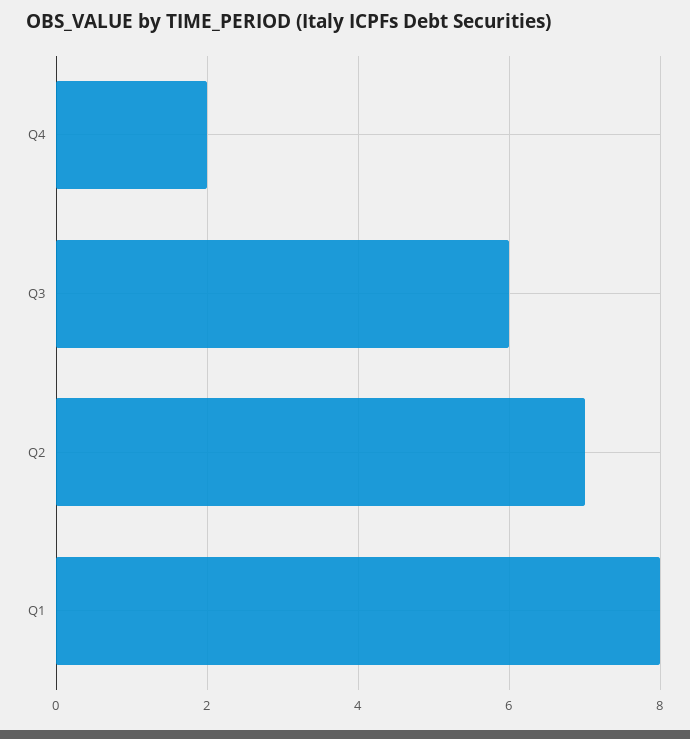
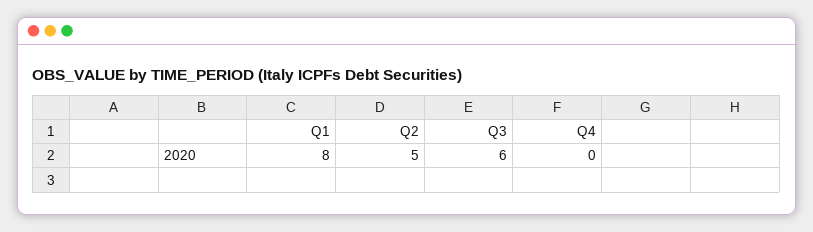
  {
-   "Q4": 2,
+   "Q4": 0,
    "Q3": 6,
-   "Q2": 7,
+   "Q2": 5,
    "Q1": 8
  }

